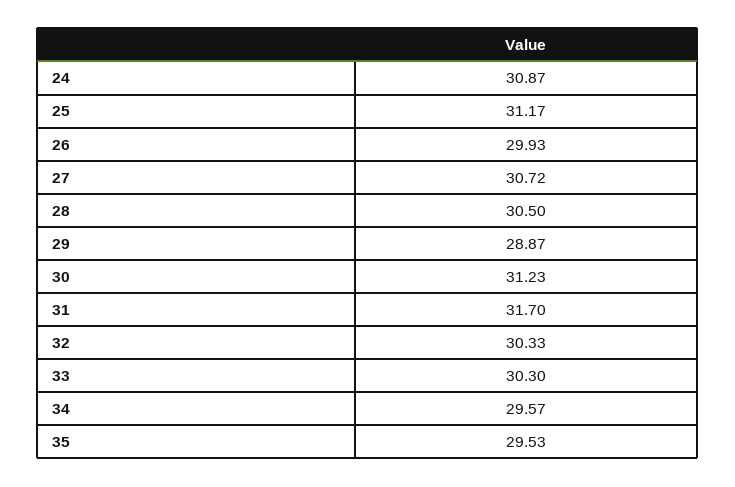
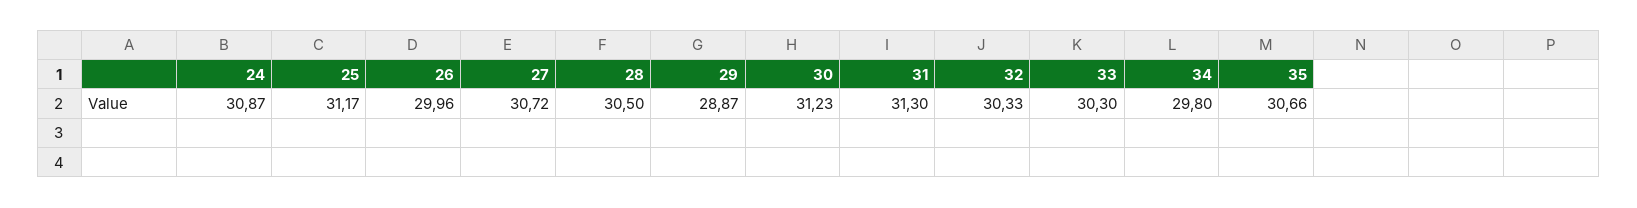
  {
    "24": 30.87,
    "25": 31.17,
-   "26": 29.93,
+   "26": 29.96,
    "27": 30.72,
    "28": 30.5,
    "29": 28.87,
    "30": 31.23,
-   "31": 31.7,
+   "31": 31.3,
    "32": 30.33,
    "33": 30.3,
-   "34": 29.57,
+   "34": 29.8,
-   "35": 29.53
+   "35": 30.66
  }

